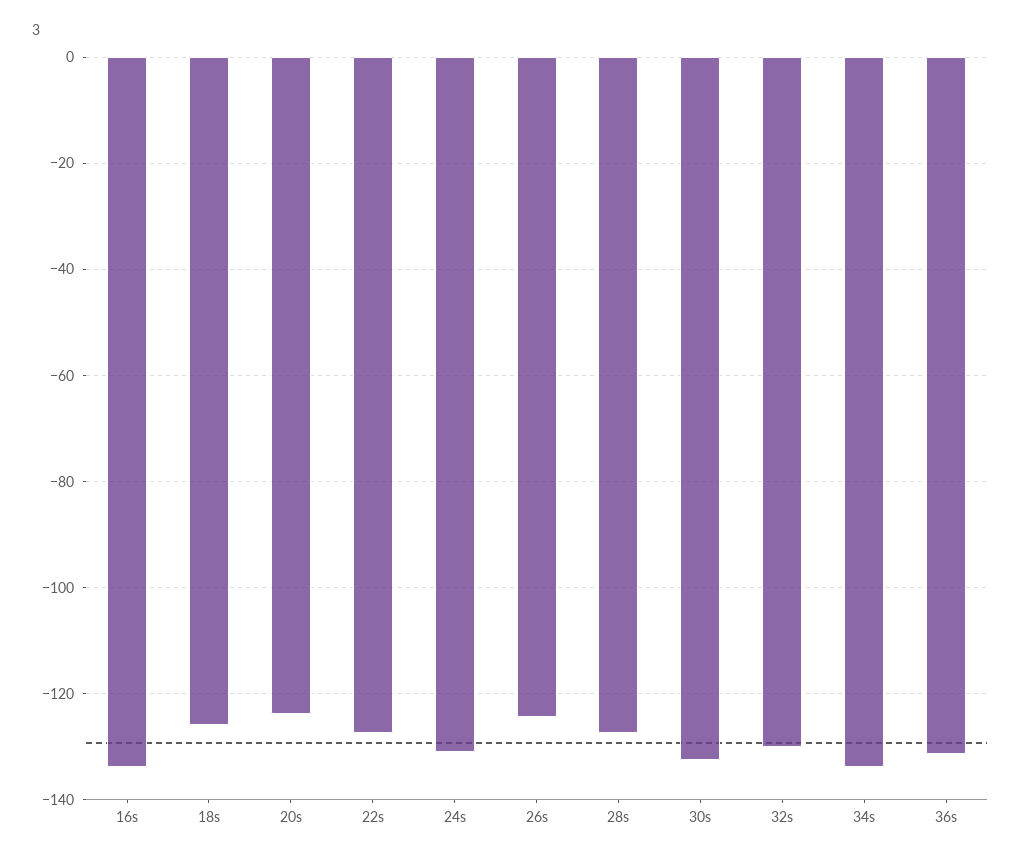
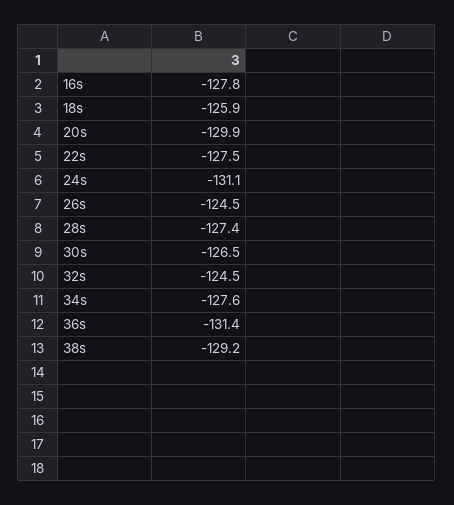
  {
-   "16s": -134,
+   "16s": -127.8,
    "18s": -125.9,
-   "20s": -124,
+   "20s": -129.9,
    "22s": -127.5,
    "24s": -131.1,
    "26s": -124.5,
    "28s": -127.4,
-   "30s": -132,
+   "30s": -126.5,
-   "32s": -130,
+   "32s": -124.5,
-   "34s": -134,
+   "34s": -127.6,
-   "36s": -131.4
+   "36s": -131.4,
+   "38s": -129.2
  }

